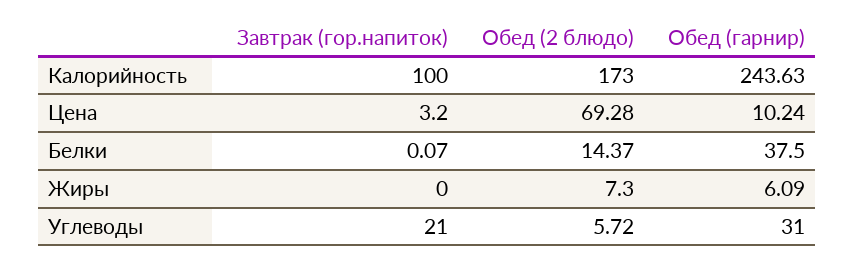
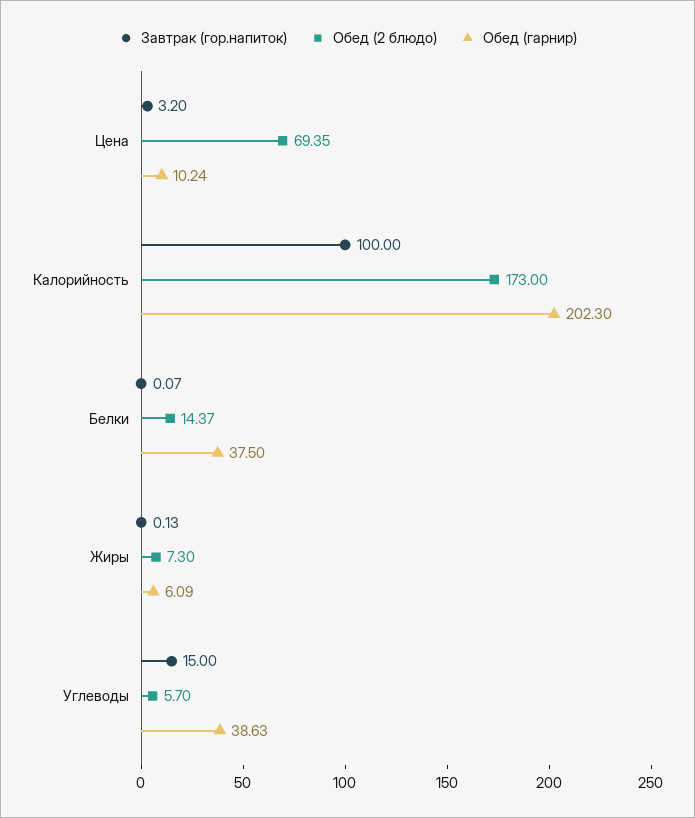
  {
    "Завтрак (гор.напиток)": {
      "Калорийность": 100,
      "Цена": 3.2,
      "Белки": 0.07,
-     "Жиры": 0,
+     "Жиры": 0.13,
-     "Углеводы": 21
+     "Углеводы": 15
    },
    "Обед (2 блюдо)": {
      "Калорийность": 173,
-     "Цена": 69.28,
+     "Цена": 69.35,
      "Белки": 14.37,
      "Жиры": 7.3,
-     "Углеводы": 5.72
+     "Углеводы": 5.7
    },
    "Обед (гарнир)": {
-     "Калорийность": 243.63,
+     "Калорийность": 202.3,
      "Цена": 10.24,
      "Белки": 37.5,
      "Жиры": 6.09,
-     "Углеводы": 31
+     "Углеводы": 38.63
    }
  }

